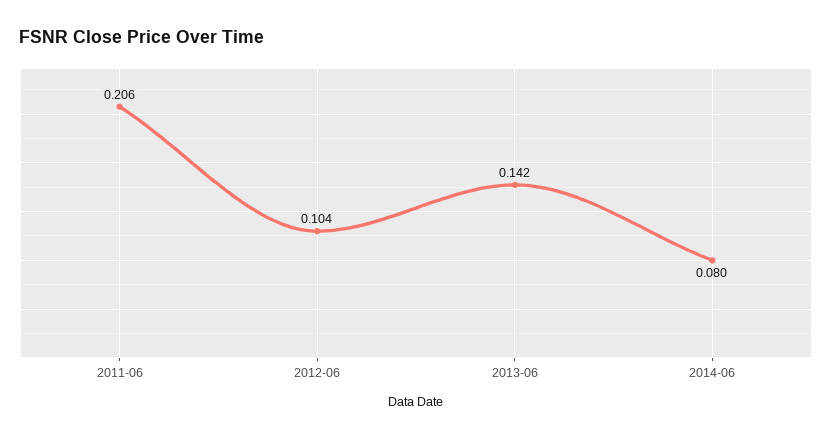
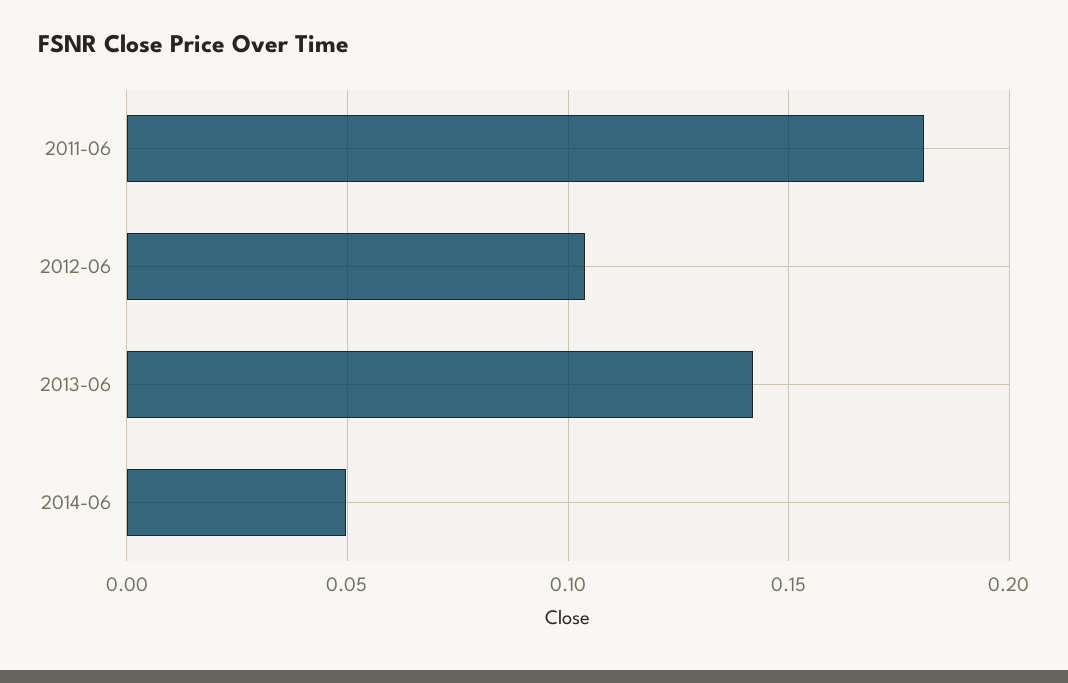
  {
-   "2011-06": 0.206,
+   "2011-06": 0.18,
    "2012-06": 0.104,
    "2013-06": 0.142,
-   "2014-06": 0.08
+   "2014-06": 0.05
  }

